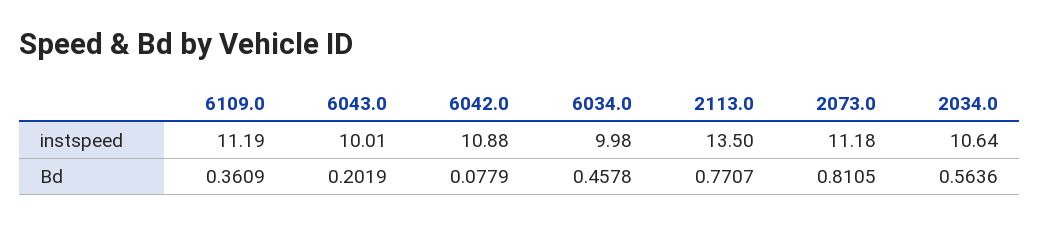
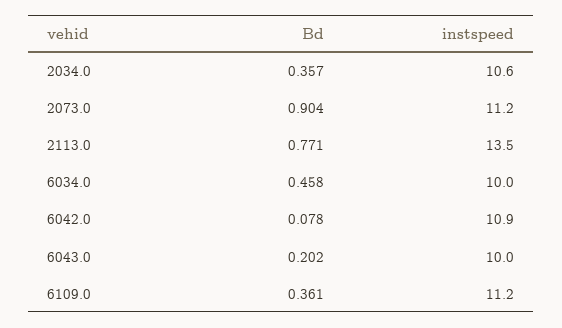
  {
    "6109.0": {
      "instspeed": 11.19,
      "Bd": 0.3609
    },
    "6043.0": {
      "instspeed": 10.01,
      "Bd": 0.2019
    },
    "6042.0": {
      "instspeed": 10.88,
      "Bd": 0.0779
    },
    "6034.0": {
      "instspeed": 9.98,
      "Bd": 0.4578
    },
    "2113.0": {
      "instspeed": 13.5,
      "Bd": 0.7707
    },
    "2073.0": {
      "instspeed": 11.18,
-     "Bd": 0.8105
+     "Bd": 0.904
    },
    "2034.0": {
      "instspeed": 10.64,
-     "Bd": 0.5636
+     "Bd": 0.357
    }
  }

